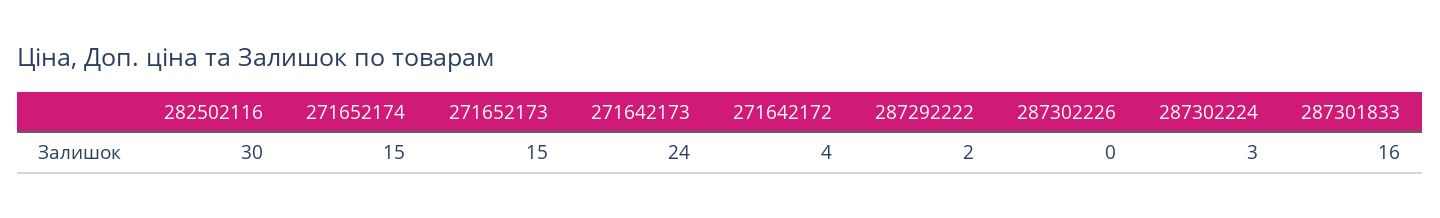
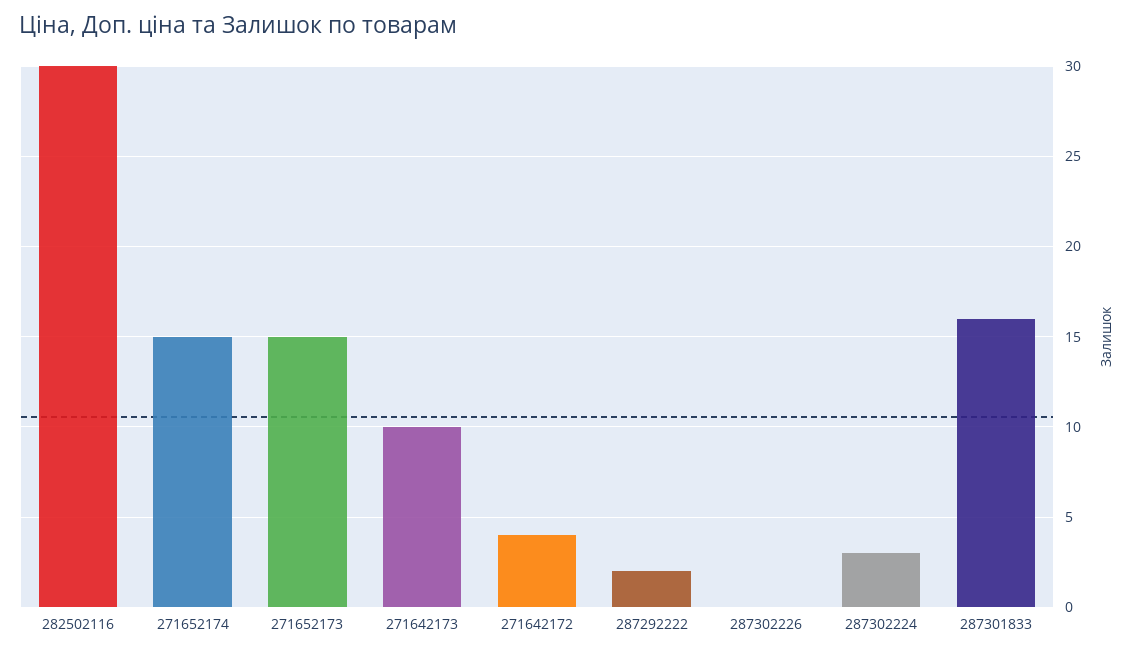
  {
    "282502116": 30,
    "271652174": 15,
    "271652173": 15,
-   "271642173": 24,
+   "271642173": 10,
    "271642172": 4,
    "287292222": 2,
    "287302226": 0,
    "287302224": 3,
    "287301833": 16
  }

